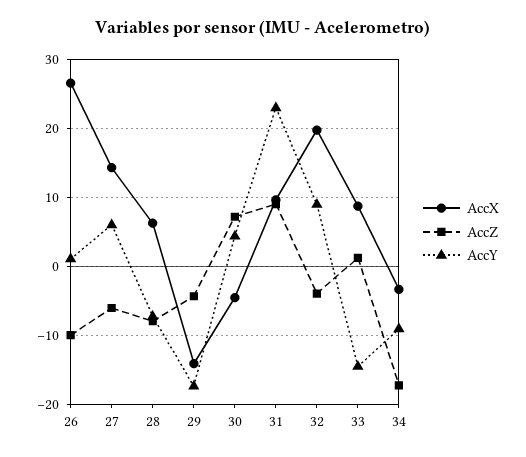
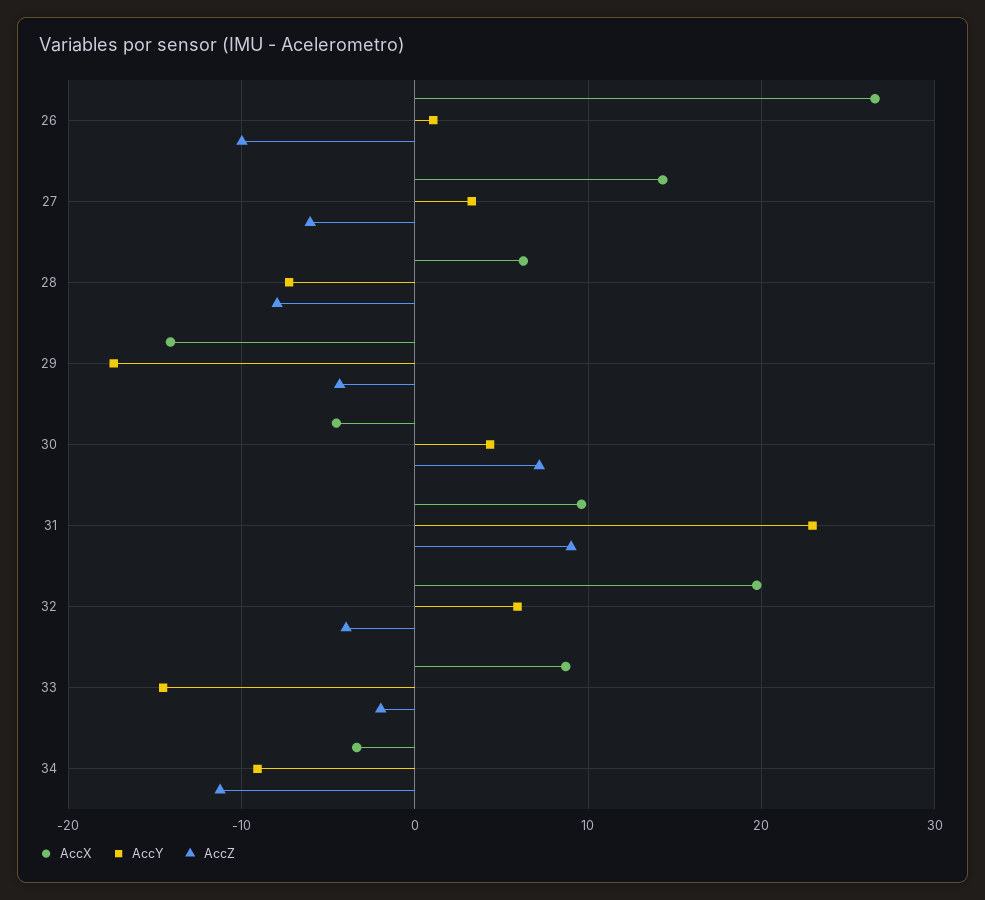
  {
    "AccX": {
      "26": 27,
      "27": 14,
      "28": 6,
      "29": -14,
      "30": -5,
      "31": 10,
      "32": 20,
      "33": 9,
      "34": -3
    },
    "AccZ": {
      "26": -10,
      "27": -6,
      "28": -8,
      "29": -4,
      "30": 7,
      "31": 9,
      "32": -4,
-     "33": 1,
+     "33": -2,
-     "34": -17
+     "34": -11
    },
    "AccY": {
      "26": 1,
-     "27": 6,
+     "27": 3,
      "28": -7,
      "29": -17,
      "30": 4,
      "31": 23,
-     "32": 9,
+     "32": 6,
      "33": -15,
      "34": -9
    }
  }

